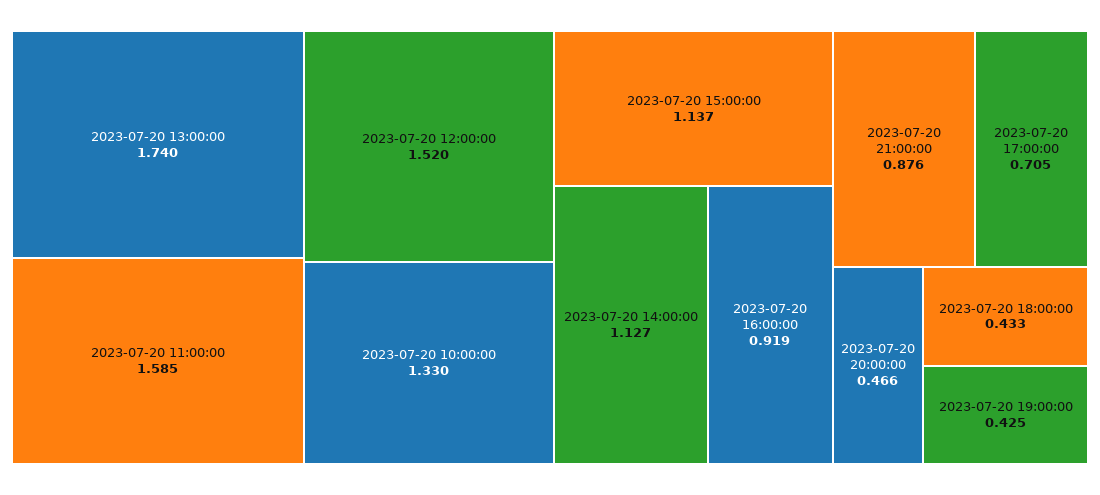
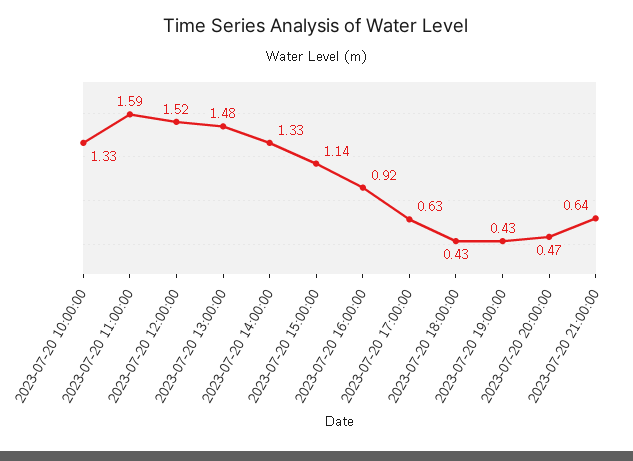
  {
-   "2023-07-20 13:00:00": 1.74,
+   "2023-07-20 13:00:00": 1.48,
    "2023-07-20 11:00:00": 1.585,
    "2023-07-20 12:00:00": 1.52,
    "2023-07-20 10:00:00": 1.33,
    "2023-07-20 15:00:00": 1.137,
-   "2023-07-20 14:00:00": 1.127,
+   "2023-07-20 14:00:00": 1.33,
    "2023-07-20 16:00:00": 0.919,
-   "2023-07-20 21:00:00": 0.876,
+   "2023-07-20 21:00:00": 0.64,
-   "2023-07-20 17:00:00": 0.705,
+   "2023-07-20 17:00:00": 0.63,
    "2023-07-20 20:00:00": 0.466,
    "2023-07-20 18:00:00": 0.433,
    "2023-07-20 19:00:00": 0.425
  }

